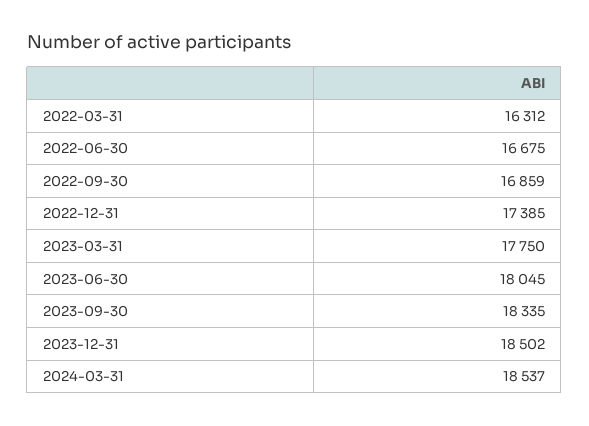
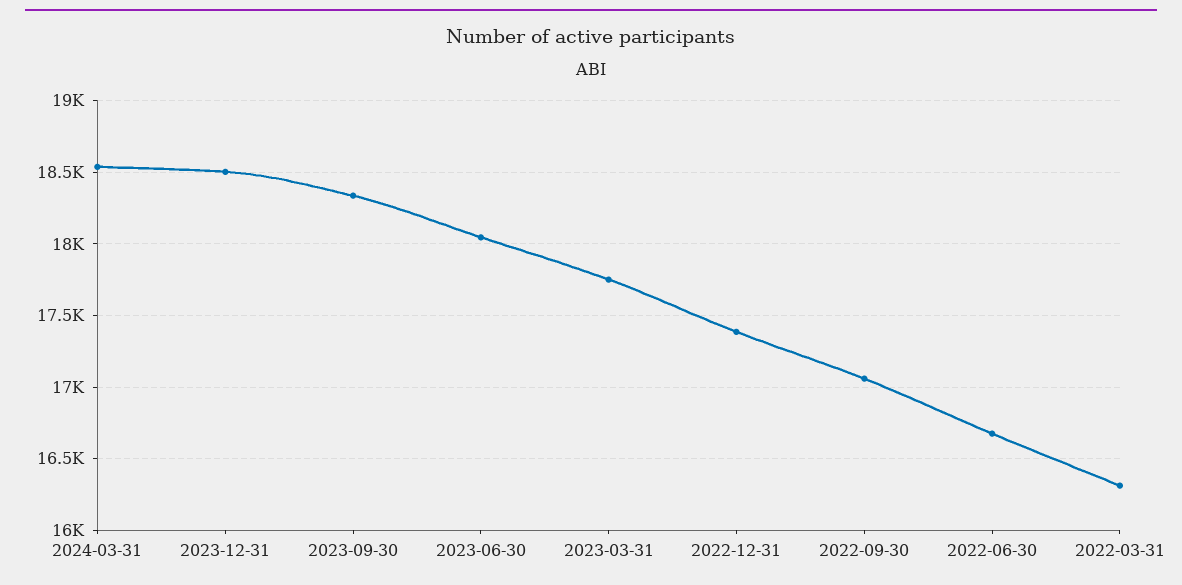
  {
    "2022-03-31": 16312,
    "2022-06-30": 16675,
-   "2022-09-30": 16859,
+   "2022-09-30": 17050,
    "2022-12-31": 17385,
    "2023-03-31": 17750,
    "2023-06-30": 18045,
    "2023-09-30": 18335,
    "2023-12-31": 18502,
    "2024-03-31": 18537
  }

